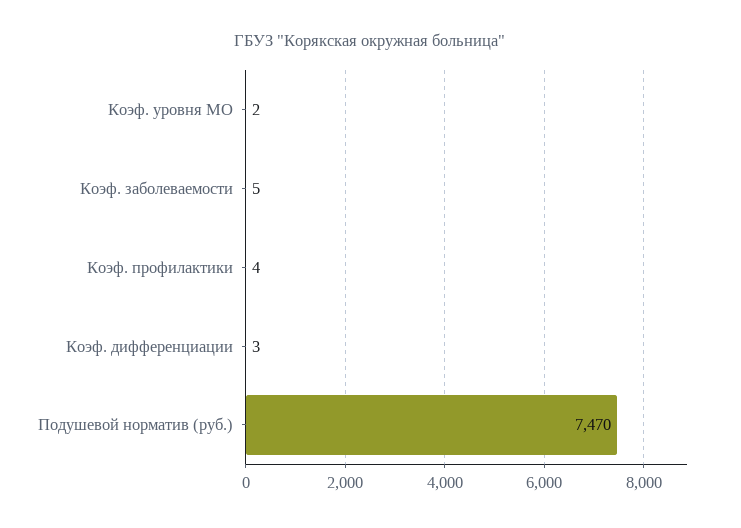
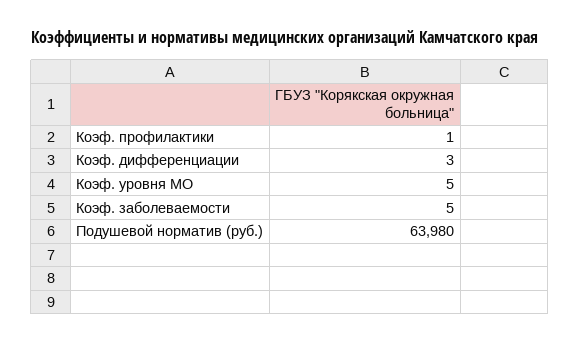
  {
-   "Коэф. уровня МО": 2,
+   "Коэф. уровня МО": 5,
    "Коэф. заболеваемости": 5,
-   "Коэф. профилактики": 4,
+   "Коэф. профилактики": 1,
    "Коэф. дифференциации": 3,
-   "Подушевой норматив (руб.)": 7470
+   "Подушевой норматив (руб.)": 63980
  }

